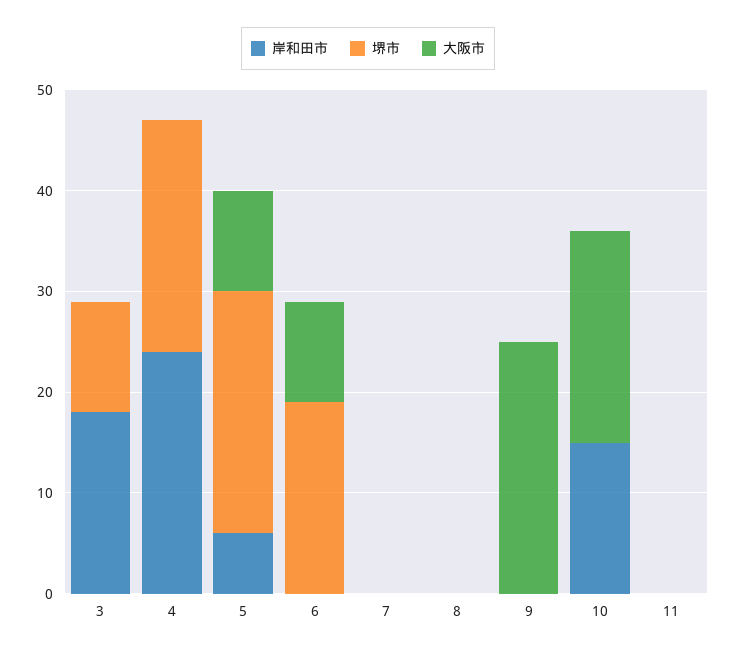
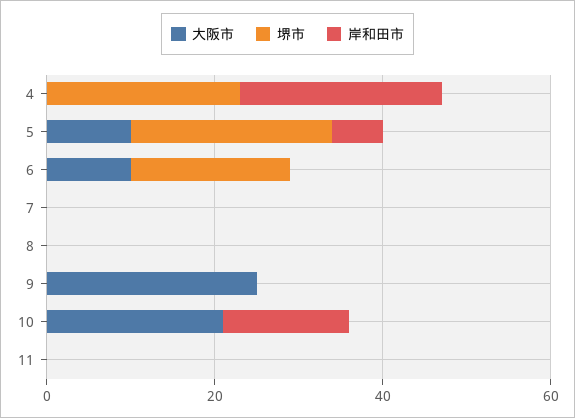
  {
    "岸和田市": {
-     "3": 18,
      "4": 24,
      "5": 6,
      "6": 0,
      "7": 0,
      "8": 0,
      "9": 0,
      "10": 15,
      "11": 0
    },
    "堺市": {
-     "3": 11,
      "4": 23,
      "5": 24,
      "6": 19,
      "7": 0,
      "8": 0,
      "9": 0,
      "10": 0,
      "11": 0
    },
    "大阪市": {
-     "3": 0,
      "4": 0,
      "5": 10,
      "6": 10,
      "7": 0,
      "8": 0,
      "9": 25,
      "10": 21,
      "11": 0
    }
  }

